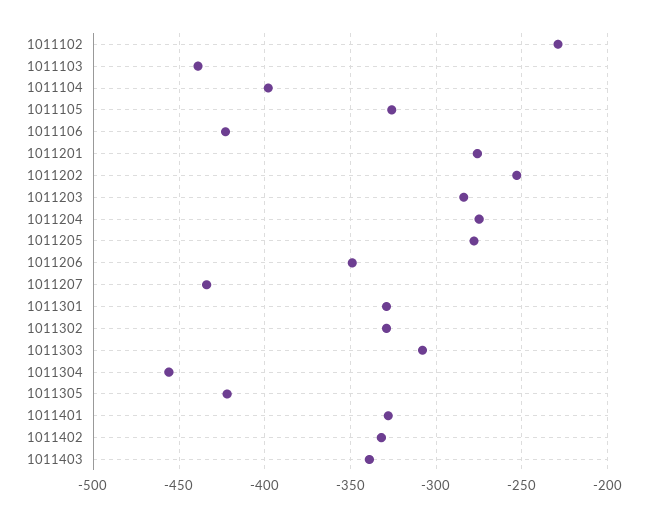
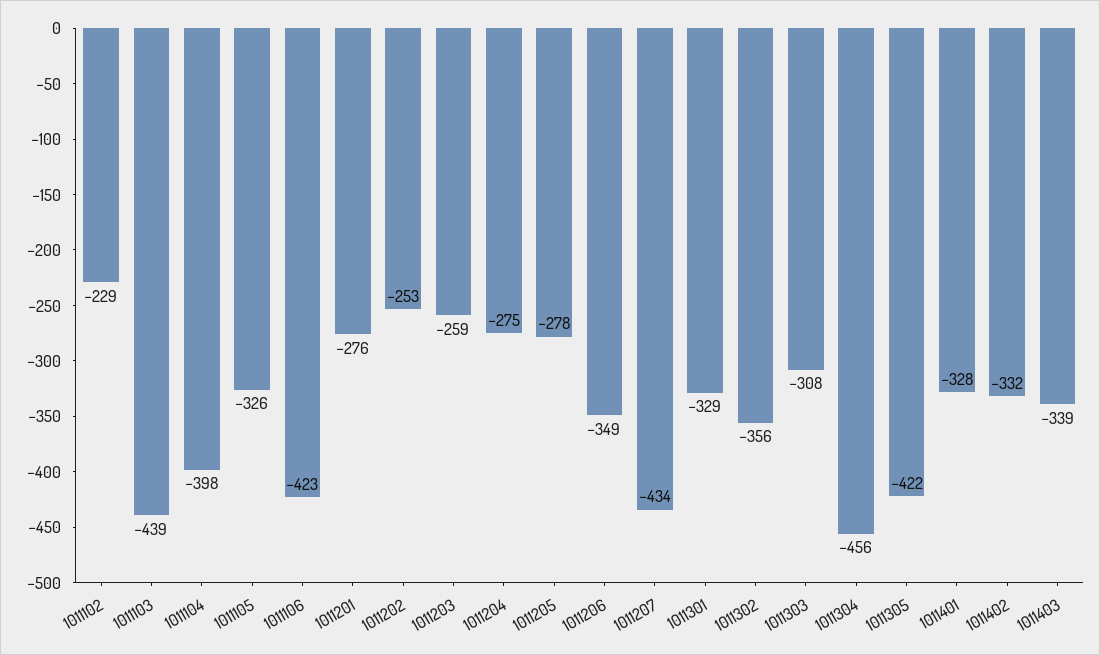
  {
    "1011102": -229,
    "1011103": -439,
    "1011104": -398,
    "1011105": -326,
    "1011106": -423,
    "1011201": -276,
    "1011202": -253,
-   "1011203": -285,
+   "1011203": -259,
    "1011204": -275,
    "1011205": -278,
    "1011206": -349,
    "1011207": -434,
    "1011301": -329,
-   "1011302": -330,
+   "1011302": -356,
    "1011303": -308,
    "1011304": -456,
    "1011305": -422,
    "1011401": -328,
    "1011402": -332,
    "1011403": -339
  }

